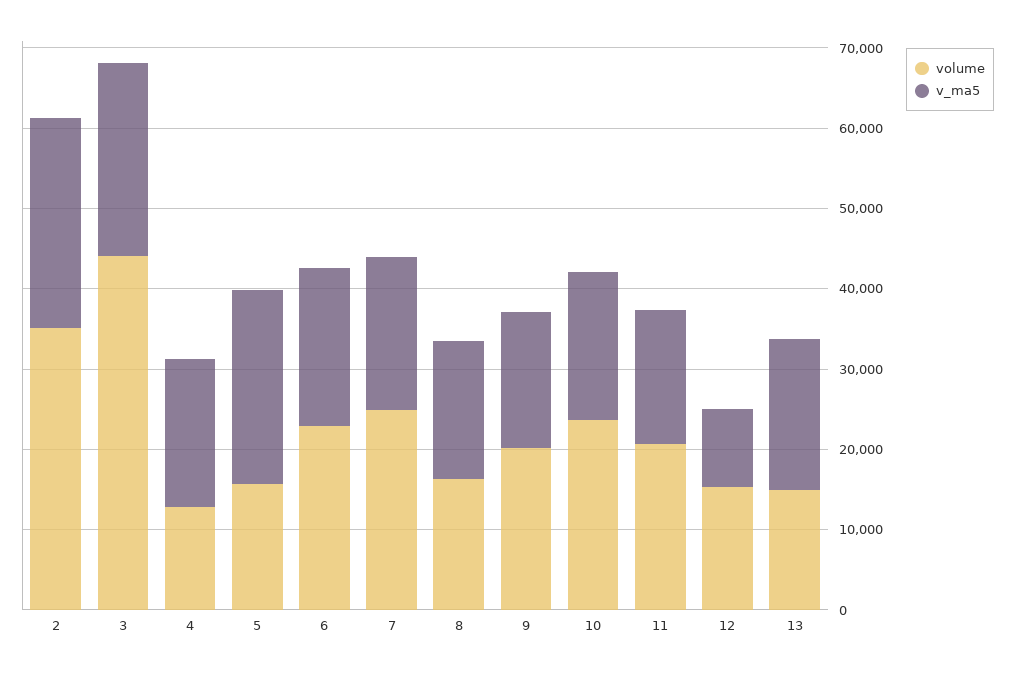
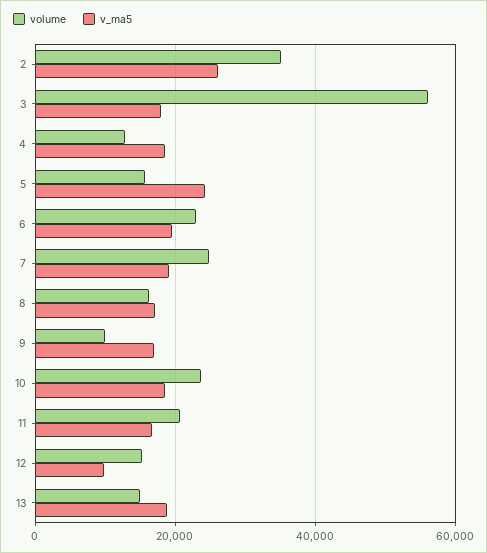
  {
    "volume": {
      "2": 36000,
-     "3": 44000,
+     "3": 56000,
      "4": 12000,
      "5": 16000,
      "6": 22000,
      "7": 24000,
      "8": 16000,
-     "9": 20000,
+     "9": 10000,
      "10": 24000,
      "11": 20000,
      "12": 16000,
      "13": 14000
    },
    "v_ma5": {
      "2": 26000,
-     "3": 24000,
+     "3": 18000,
      "4": 18000,
      "5": 24000,
      "6": 20000,
      "7": 20000,
      "8": 18000,
      "9": 16000,
      "10": 18000,
      "11": 16000,
      "12": 10000,
      "13": 18000
    }
  }

